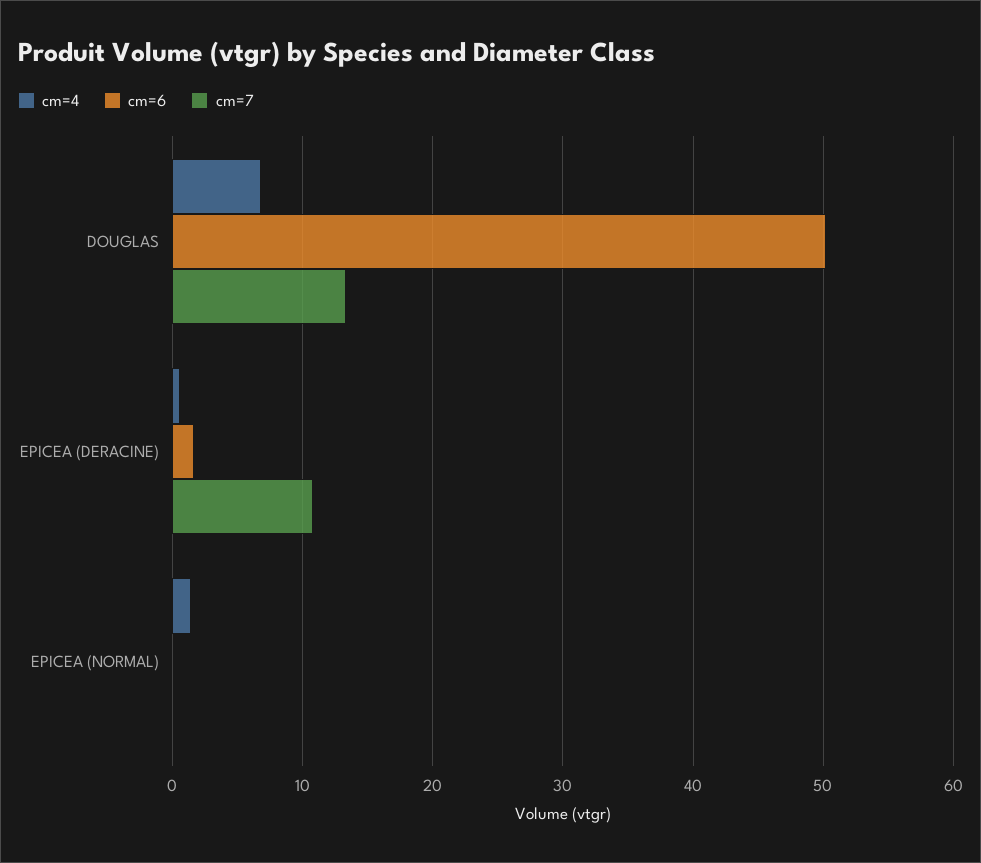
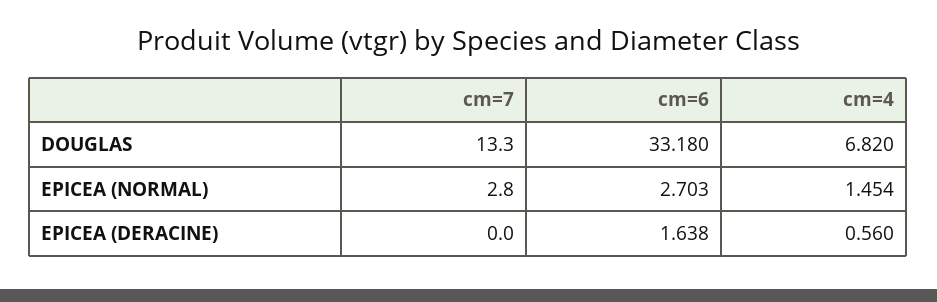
  {
    "cm=4": {
      "DOUGLAS": 6.82,
      "EPICEA (DERACINE)": 0.56,
      "EPICEA (NORMAL)": 1.454
    },
    "cm=6": {
-     "DOUGLAS": 50,
+     "DOUGLAS": 33.18,
      "EPICEA (DERACINE)": 1.638,
-     "EPICEA (NORMAL)": 0
+     "EPICEA (NORMAL)": 2.703
    },
    "cm=7": {
      "DOUGLAS": 13.3,
-     "EPICEA (DERACINE)": 11,
+     "EPICEA (DERACINE)": 0,
-     "EPICEA (NORMAL)": 0
+     "EPICEA (NORMAL)": 2.8
    }
  }

